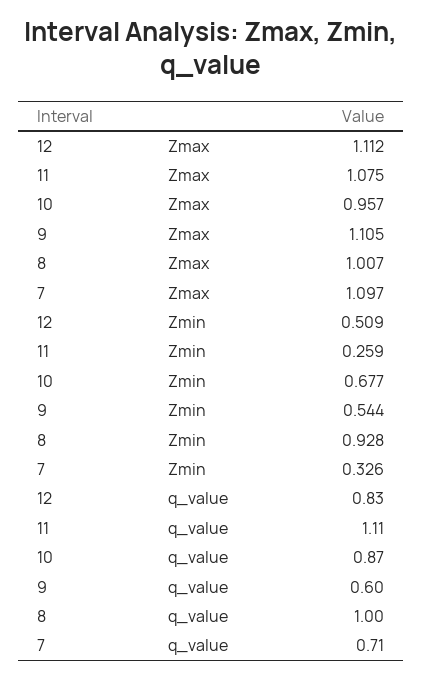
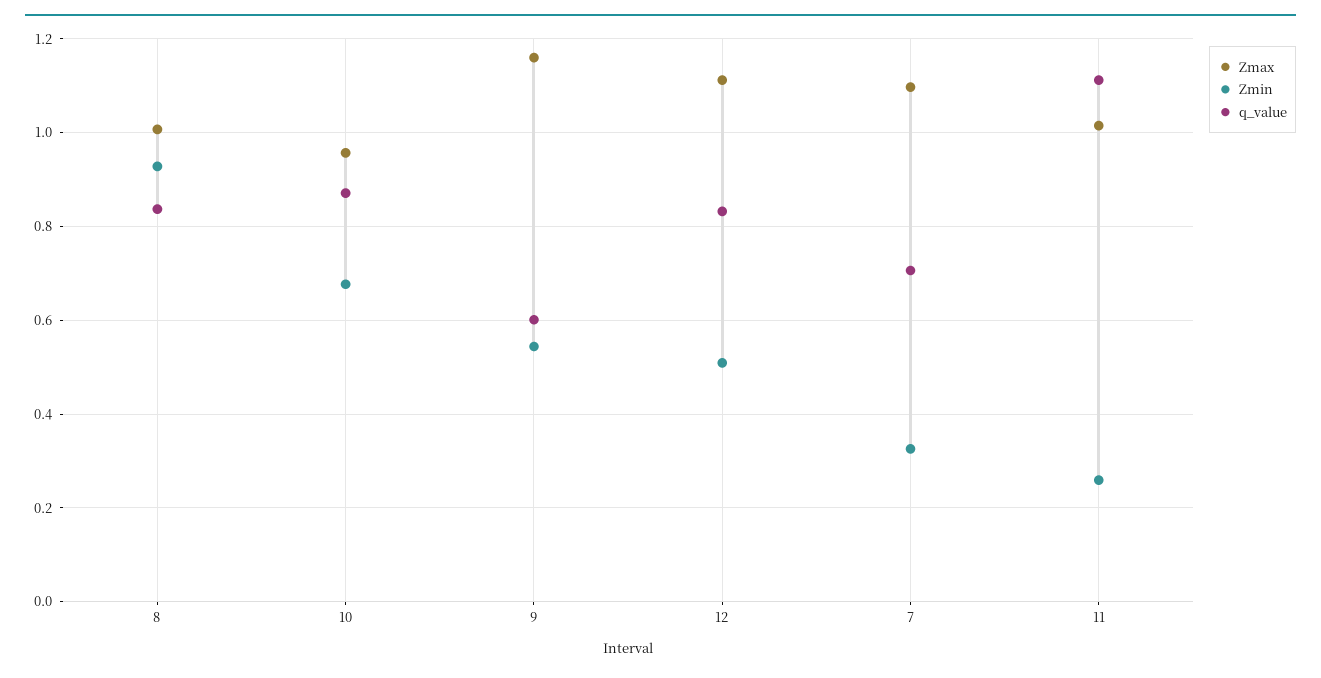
  {
    "Zmax": {
      "12": 1.112,
-     "11": 1.075,
+     "11": 1.02,
      "10": 0.957,
-     "9": 1.105,
+     "9": 1.16,
      "8": 1.007,
      "7": 1.097
    },
    "Zmin": {
      "12": 0.509,
      "11": 0.259,
      "10": 0.677,
      "9": 0.544,
      "8": 0.928,
      "7": 0.326
    },
    "q_value": {
      "12": 0.83,
      "11": 1.11,
      "10": 0.87,
      "9": 0.6,
-     "8": 1,
+     "8": 0.84,
      "7": 0.71
    }
  }

